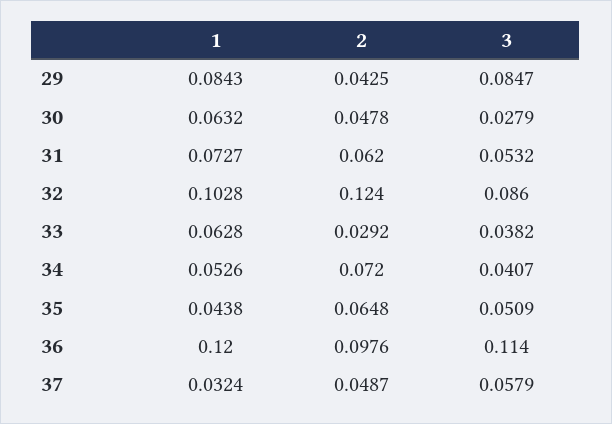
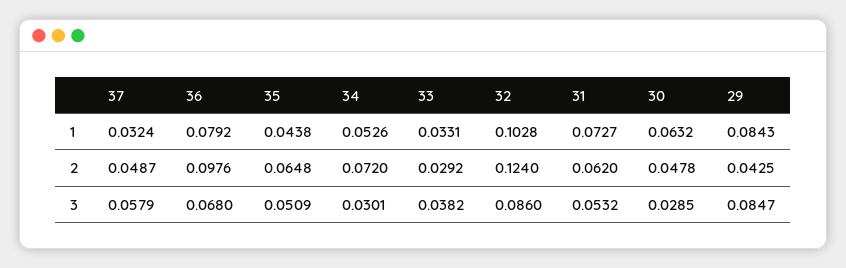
  {
    "1": {
      "29": 0.0843,
      "30": 0.0632,
      "31": 0.0727,
      "32": 0.1028,
-     "33": 0.0628,
+     "33": 0.0331,
      "34": 0.0526,
      "35": 0.0438,
-     "36": 0.12,
+     "36": 0.0792,
      "37": 0.0324
    },
    "2": {
      "29": 0.0425,
      "30": 0.0478,
      "31": 0.062,
      "32": 0.124,
      "33": 0.0292,
      "34": 0.072,
      "35": 0.0648,
      "36": 0.0976,
      "37": 0.0487
    },
    "3": {
      "29": 0.0847,
-     "30": 0.0279,
+     "30": 0.0285,
      "31": 0.0532,
      "32": 0.086,
      "33": 0.0382,
-     "34": 0.0407,
+     "34": 0.0301,
      "35": 0.0509,
-     "36": 0.114,
+     "36": 0.068,
      "37": 0.0579
    }
  }

